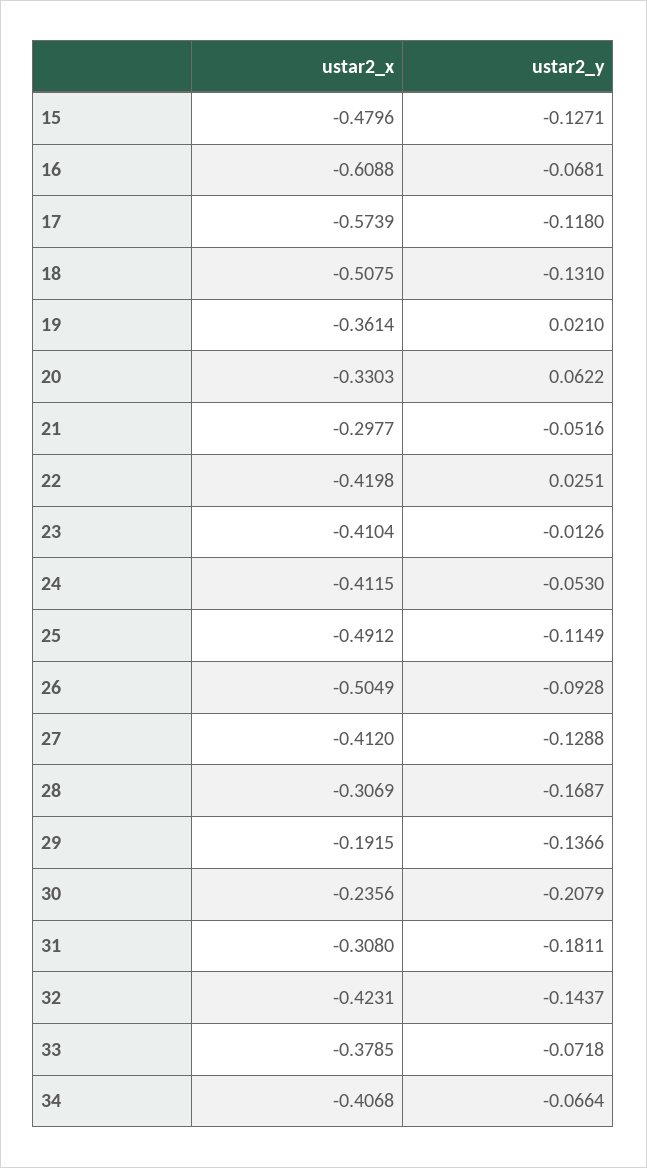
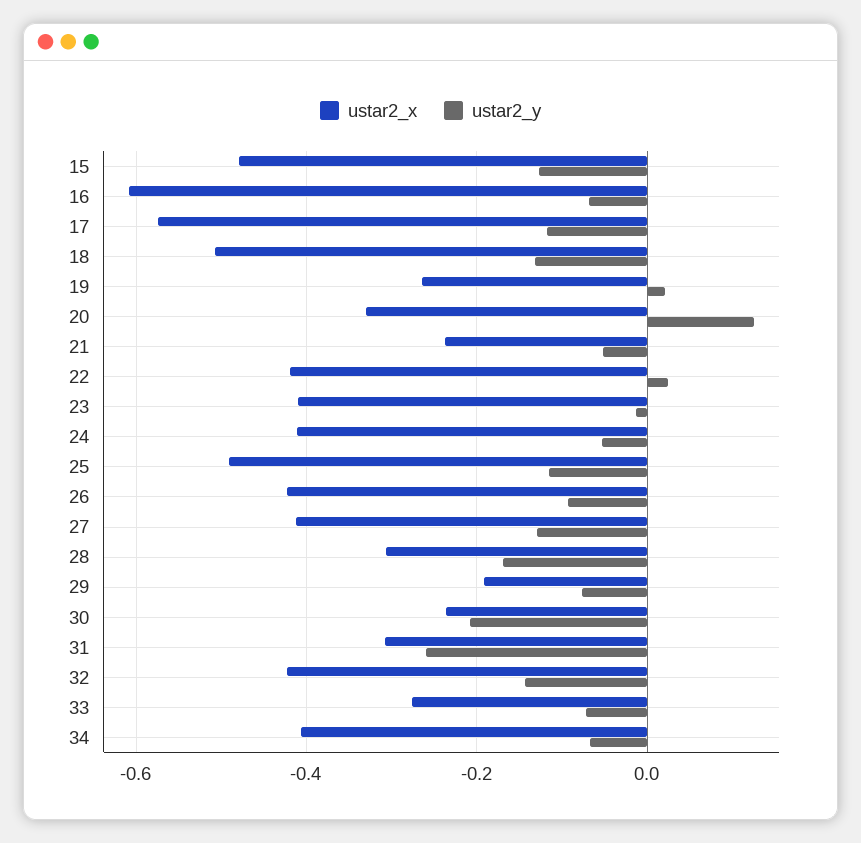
  {
    "ustar2_x": {
      "15": -0.4796,
      "16": -0.6088,
      "17": -0.5739,
      "18": -0.5075,
-     "19": -0.3614,
+     "19": -0.26,
      "20": -0.3303,
-     "21": -0.2977,
+     "21": -0.24,
      "22": -0.4198,
      "23": -0.4104,
      "24": -0.4115,
      "25": -0.4912,
-     "26": -0.5049,
+     "26": -0.42,
      "27": -0.412,
      "28": -0.3069,
      "29": -0.1915,
      "30": -0.2356,
      "31": -0.308,
      "32": -0.4231,
-     "33": -0.3785,
+     "33": -0.28,
      "34": -0.4068
    },
    "ustar2_y": {
      "15": -0.1271,
      "16": -0.0681,
      "17": -0.118,
      "18": -0.131,
      "19": 0.021,
-     "20": 0.0622,
+     "20": 0.12,
      "21": -0.0516,
      "22": 0.0251,
      "23": -0.0126,
      "24": -0.053,
      "25": -0.1149,
      "26": -0.0928,
      "27": -0.1288,
      "28": -0.1687,
-     "29": -0.1366,
+     "29": -0.08,
      "30": -0.2079,
-     "31": -0.1811,
+     "31": -0.26,
      "32": -0.1437,
      "33": -0.0718,
      "34": -0.0664
    }
  }

